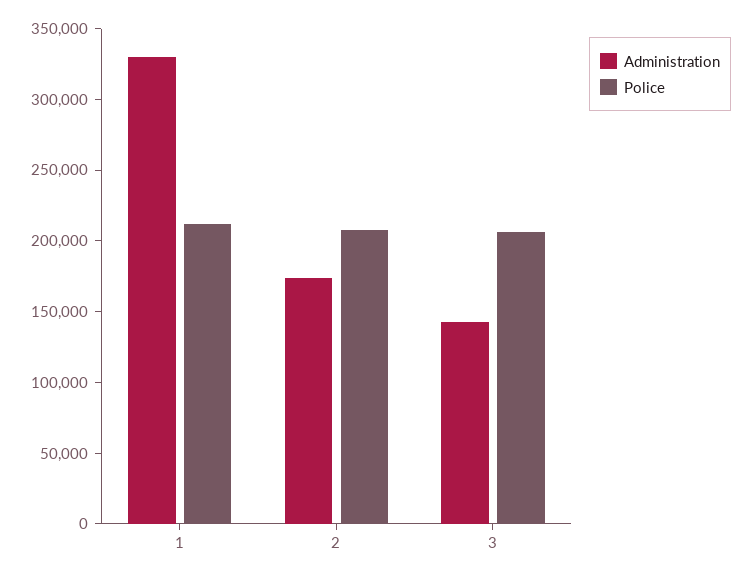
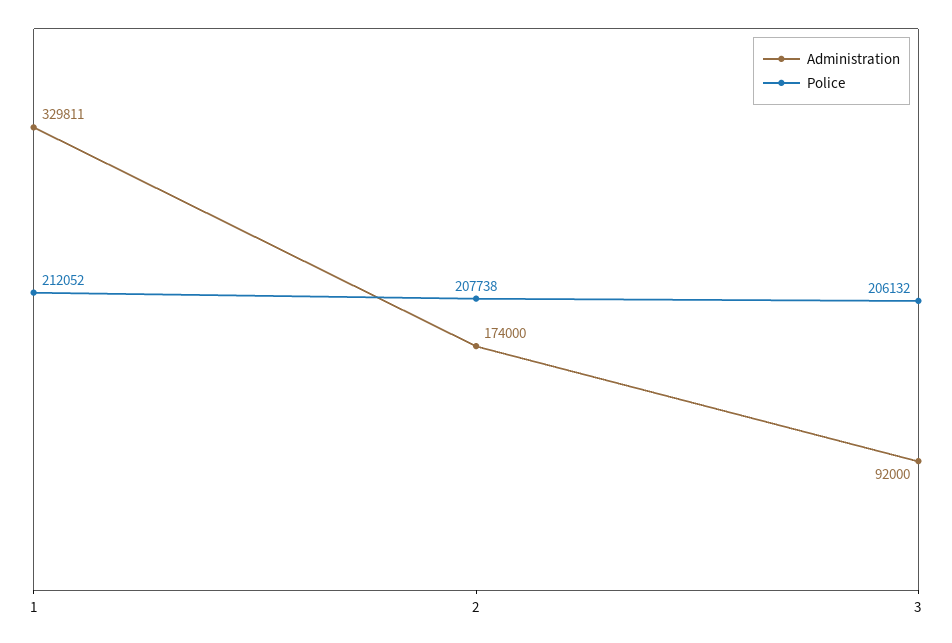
  {
    "Administration": {
      "1": 329811,
      "2": 174000,
-     "3": 140000
+     "3": 92000
    },
    "Police": {
      "1": 212052,
      "2": 207738,
      "3": 206132
    }
  }

